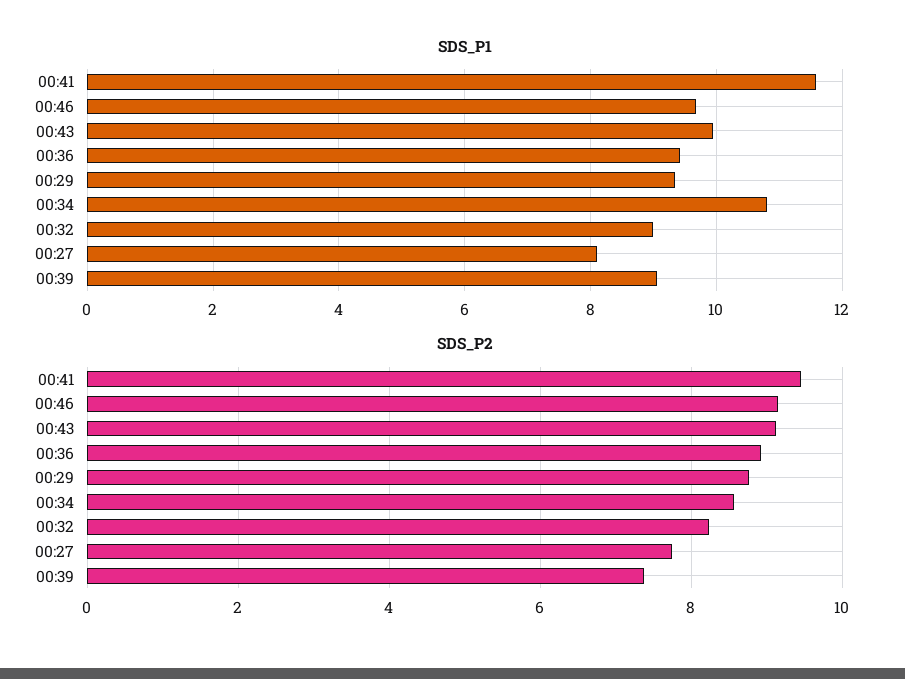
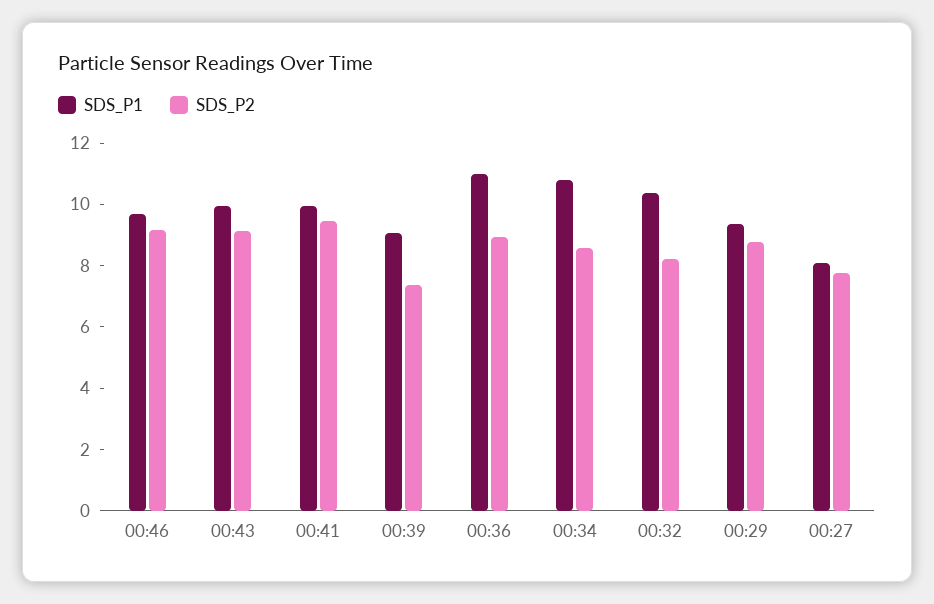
  {
    "SDS_P1": {
-     "00:41": 11.6,
+     "00:41": 10,
      "00:46": 9.6,
      "00:43": 10,
-     "00:36": 9.4,
+     "00:36": 11,
      "00:29": 9.4,
      "00:34": 10.8,
-     "00:32": 9,
+     "00:32": 10.5,
      "00:27": 8.2,
      "00:39": 9
    },
    "SDS_P2": {
      "00:41": 9.4,
      "00:46": 9.2,
      "00:43": 9.2,
      "00:36": 9,
      "00:29": 8.8,
      "00:34": 8.6,
      "00:32": 8.2,
      "00:27": 7.8,
      "00:39": 7.4
    }
  }

